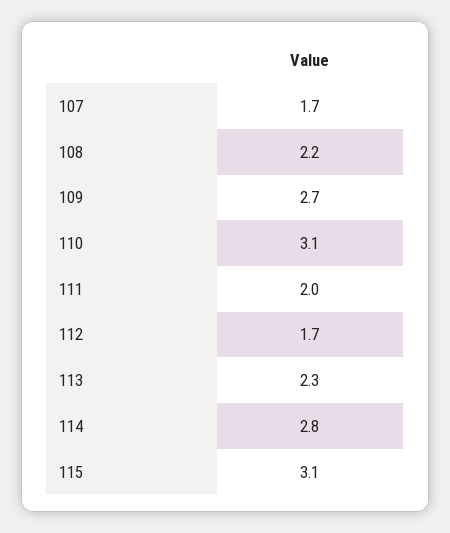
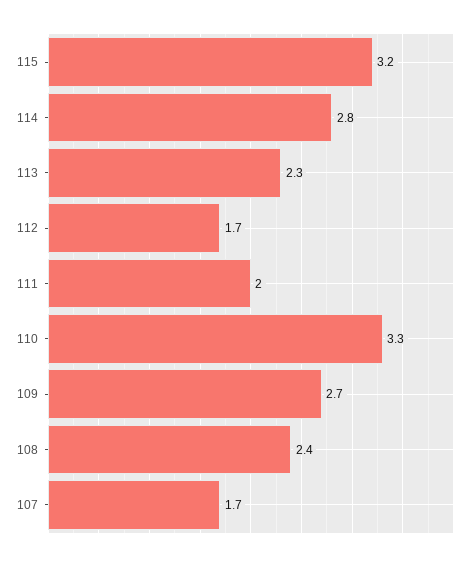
  {
    "107": 1.7,
-   "108": 2.2,
+   "108": 2.4,
    "109": 2.7,
-   "110": 3.1,
+   "110": 3.3,
    "111": 2,
    "112": 1.7,
    "113": 2.3,
    "114": 2.8,
-   "115": 3.1
+   "115": 3.2
  }

